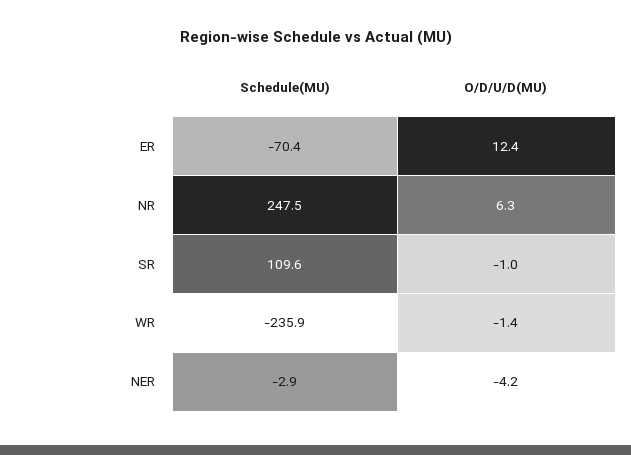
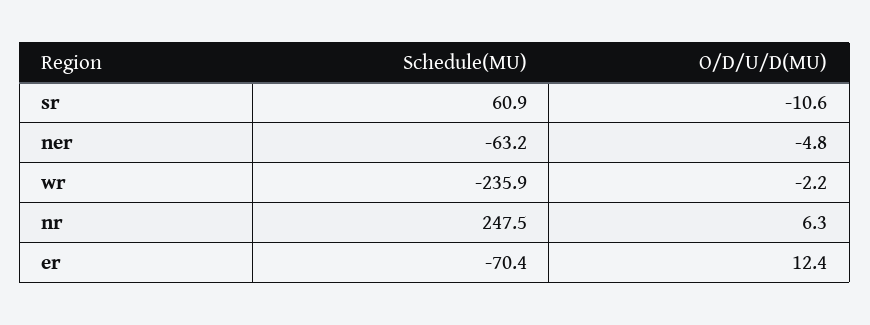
  {
    "Schedule(MU)": {
      "ER": -70.4,
      "NR": 247.5,
-     "SR": 109.6,
+     "SR": 60.9,
      "WR": -235.9,
-     "NER": -2.9
+     "NER": -63.2
    },
    "O/D/U/D(MU)": {
      "ER": 12.4,
      "NR": 6.3,
-     "SR": -1,
+     "SR": -10.6,
-     "WR": -1.4,
+     "WR": -2.2,
-     "NER": -4.2
+     "NER": -4.8
    }
  }

